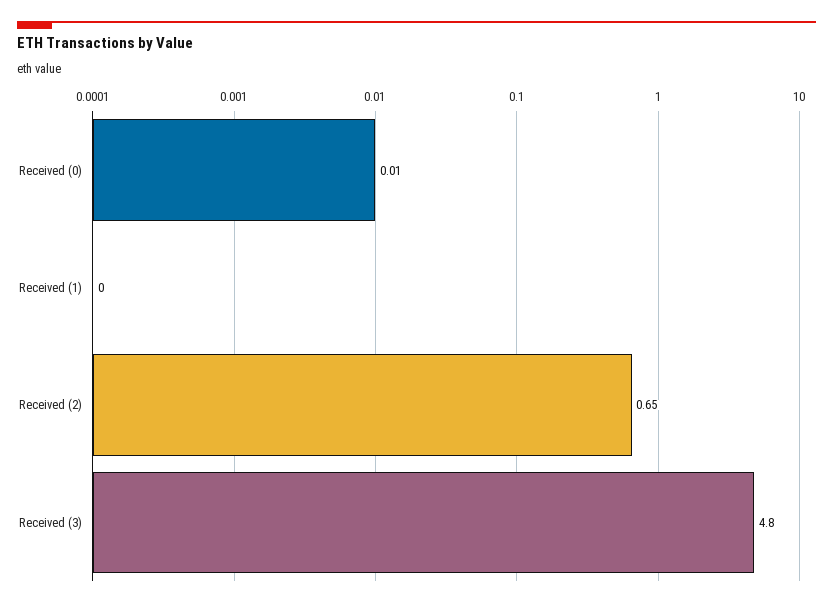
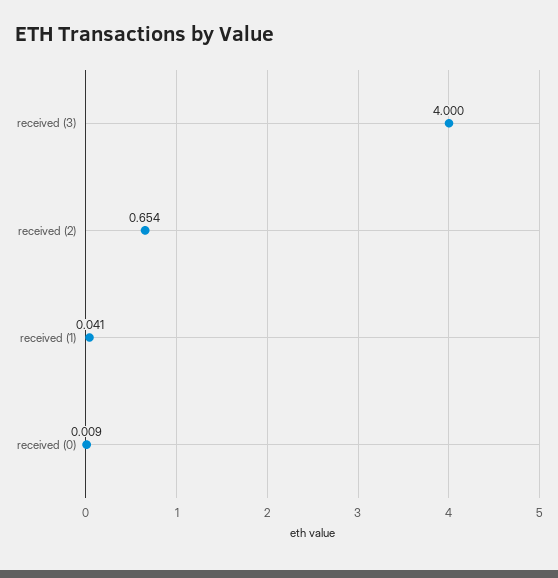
  {
    "Received (0)": 0.009,
-   "Received (1)": 0,
+   "Received (1)": 0.041,
    "Received (2)": 0.654,
-   "Received (3)": 4.8
+   "Received (3)": 4
  }

